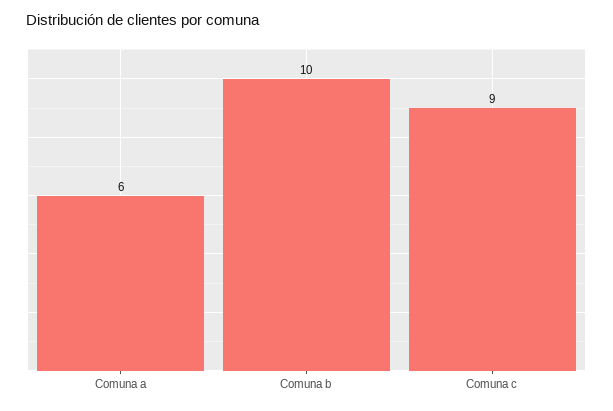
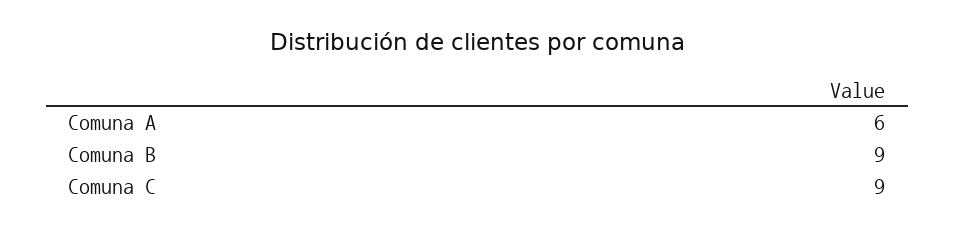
  {
    "Comuna a": 6,
-   "Comuna b": 10,
+   "Comuna b": 9,
    "Comuna c": 9
  }

